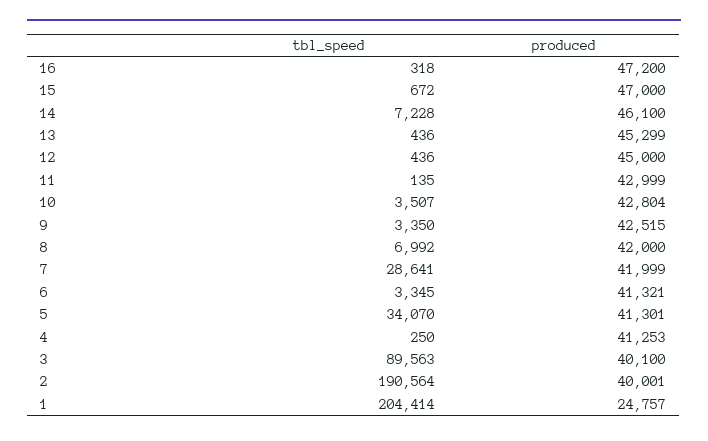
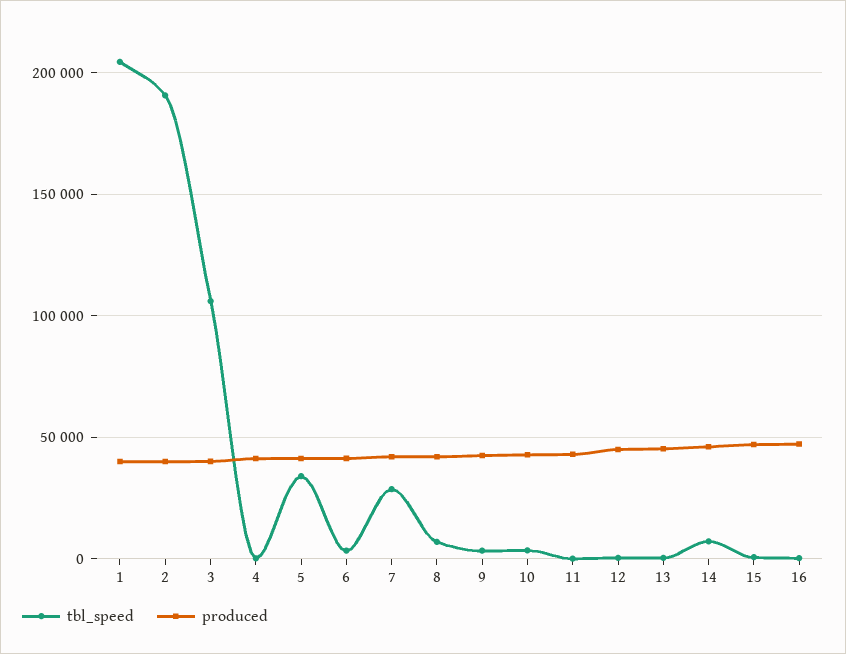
  {
    "tbl_speed": {
      "16": 318,
      "15": 672,
      "14": 7228,
      "13": 436,
      "12": 436,
      "11": 135,
      "10": 3507,
      "9": 3350,
      "8": 6992,
      "7": 28641,
      "6": 3345,
      "5": 34070,
      "4": 250,
-     "3": 89563,
+     "3": 105000,
      "2": 190564,
      "1": 204414
    },
    "produced": {
      "16": 47200,
      "15": 47000,
      "14": 46100,
      "13": 45299,
      "12": 45000,
      "11": 42999,
      "10": 42804,
      "9": 42515,
      "8": 42000,
      "7": 41999,
      "6": 41321,
      "5": 41301,
      "4": 41253,
      "3": 40100,
      "2": 40001,
-     "1": 24757
+     "1": 40000
    }
  }

